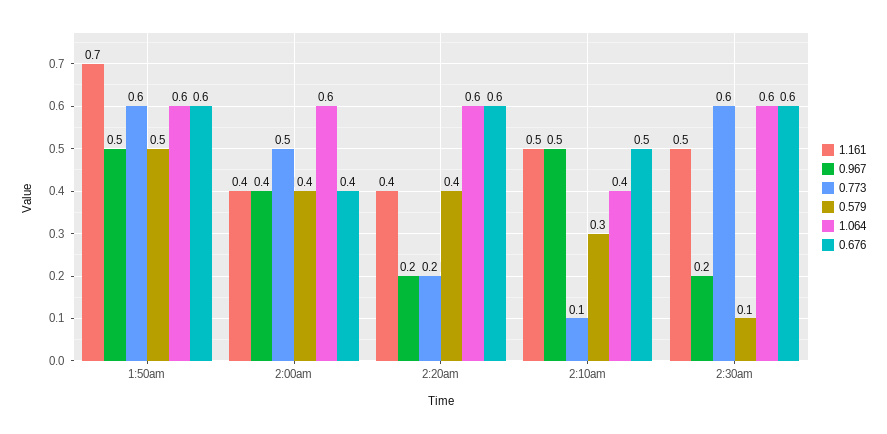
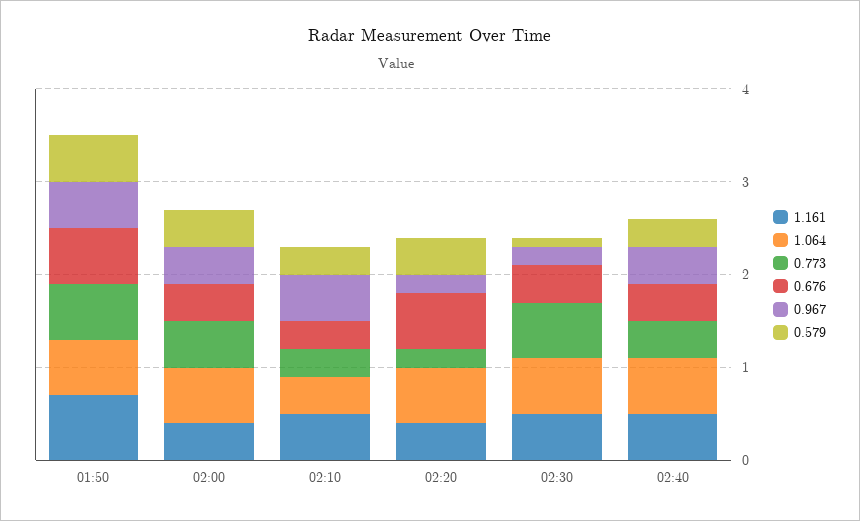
  {
    "1.161": {
      "1:50am": 0.7,
      "2:00am": 0.4,
      "2:20am": 0.4,
      "2:10am": 0.5,
-     "2:30am": 0.5
+     "2:30am": 0.5,
+     "02:40": 0.5
    },
    "0.967": {
      "1:50am": 0.5,
      "2:00am": 0.4,
      "2:20am": 0.2,
      "2:10am": 0.5,
-     "2:30am": 0.2
+     "2:30am": 0.2,
+     "02:40": 0.4
    },
    "0.773": {
      "1:50am": 0.6,
      "2:00am": 0.5,
      "2:20am": 0.2,
-     "2:10am": 0.1,
+     "2:10am": 0.3,
-     "2:30am": 0.6
+     "2:30am": 0.6,
+     "02:40": 0.4
    },
    "0.579": {
      "1:50am": 0.5,
      "2:00am": 0.4,
      "2:20am": 0.4,
      "2:10am": 0.3,
-     "2:30am": 0.1
+     "2:30am": 0.1,
+     "02:40": 0.3
    },
    "1.064": {
      "1:50am": 0.6,
      "2:00am": 0.6,
      "2:20am": 0.6,
      "2:10am": 0.4,
-     "2:30am": 0.6
+     "2:30am": 0.6,
+     "02:40": 0.6
    },
    "0.676": {
      "1:50am": 0.6,
      "2:00am": 0.4,
      "2:20am": 0.6,
-     "2:10am": 0.5,
+     "2:10am": 0.3,
-     "2:30am": 0.6
+     "2:30am": 0.4,
+     "02:40": 0.4
    }
  }

